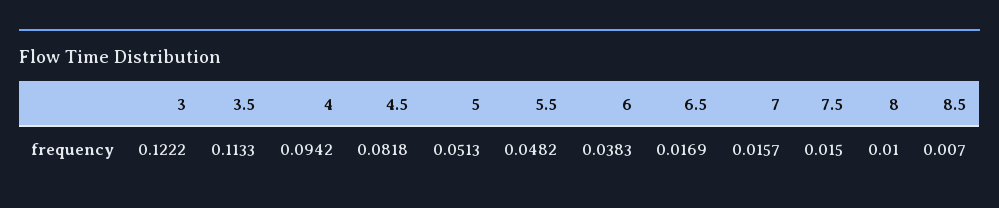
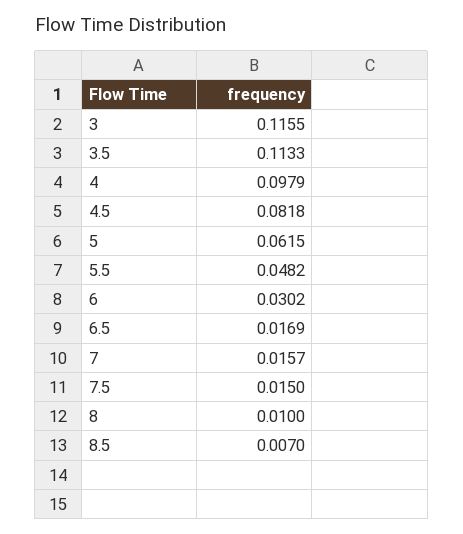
  {
-   "3": 0.1222,
+   "3": 0.1155,
    "3.5": 0.1133,
-   "4": 0.0942,
+   "4": 0.0979,
    "4.5": 0.0818,
-   "5": 0.0513,
+   "5": 0.0615,
    "5.5": 0.0482,
-   "6": 0.0383,
+   "6": 0.0302,
    "6.5": 0.0169,
    "7": 0.0157,
    "7.5": 0.015,
    "8": 0.01,
    "8.5": 0.007
  }

